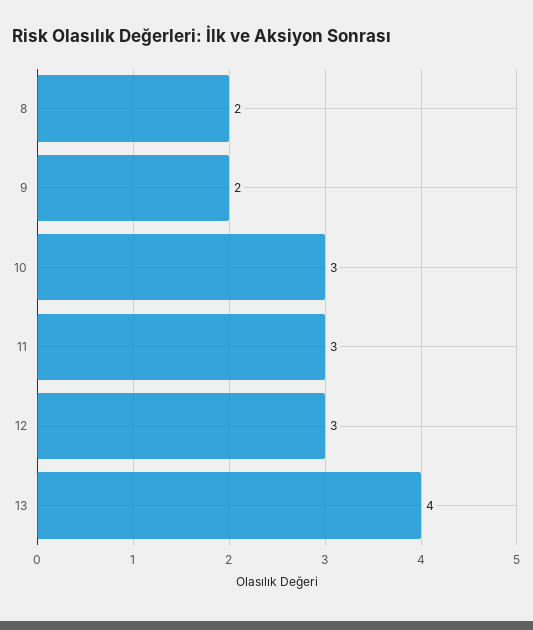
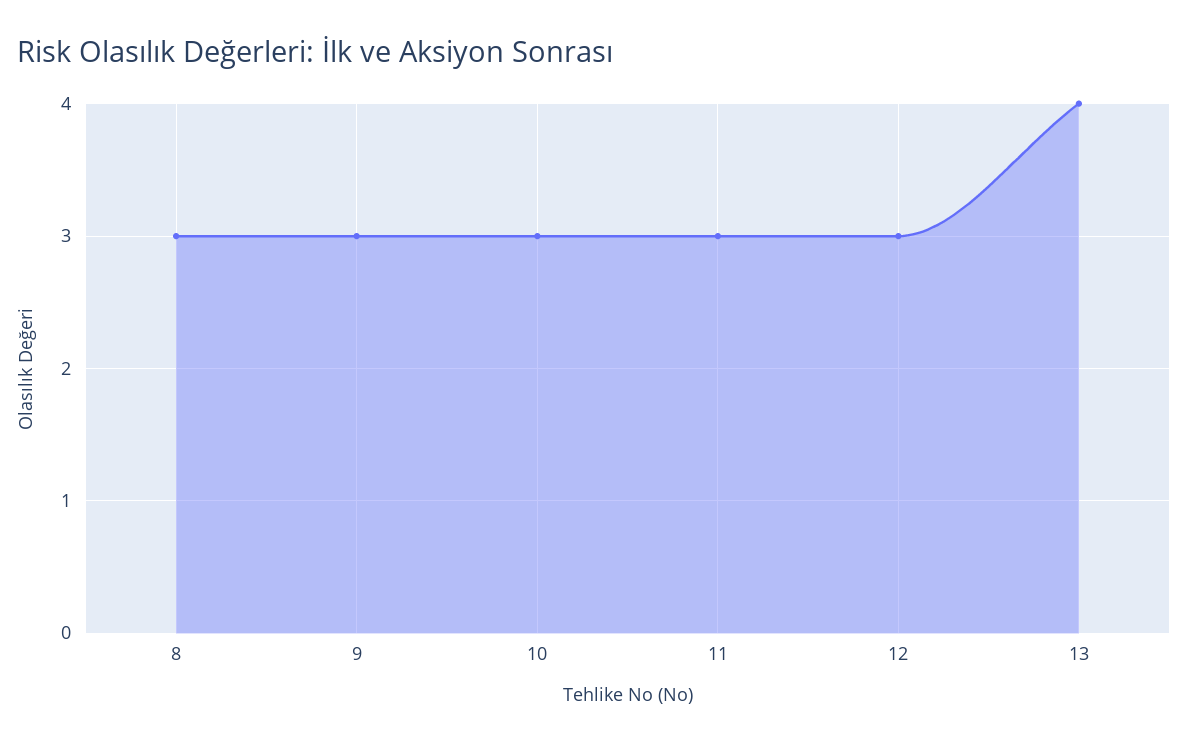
  {
-   "8": 2,
+   "8": 3,
-   "9": 2,
+   "9": 3,
    "10": 3,
    "11": 3,
    "12": 3,
    "13": 4
  }

